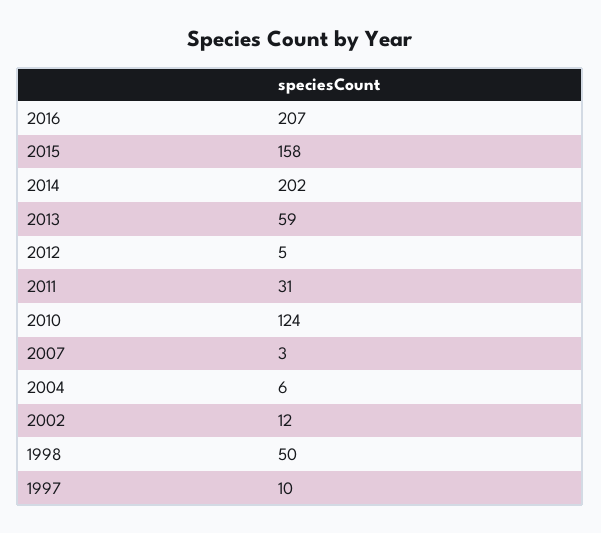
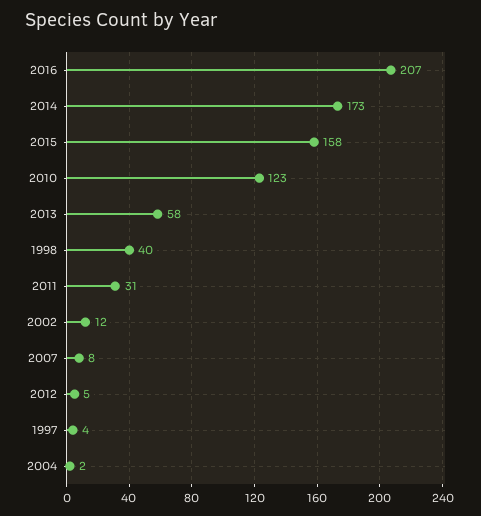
  {
    "2016": 207,
    "2015": 158,
-   "2014": 202,
+   "2014": 173,
-   "2013": 59,
+   "2013": 58,
    "2012": 5,
    "2011": 31,
-   "2010": 124,
+   "2010": 123,
-   "2007": 3,
+   "2007": 8,
-   "2004": 6,
+   "2004": 2,
    "2002": 12,
-   "1998": 50,
+   "1998": 40,
-   "1997": 10
+   "1997": 4
  }

